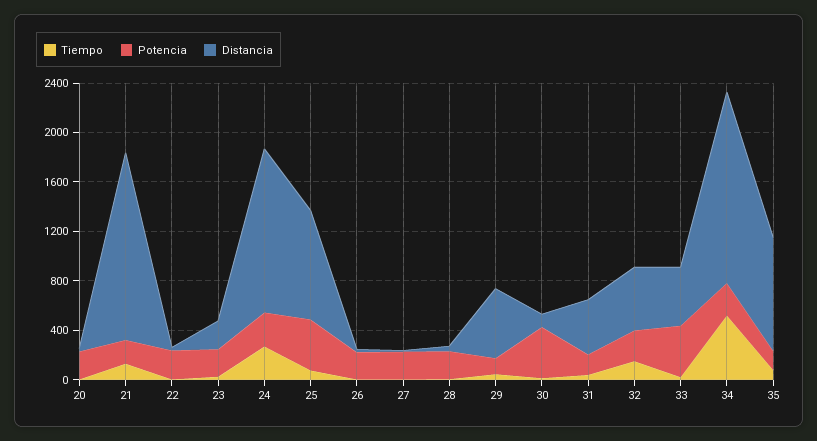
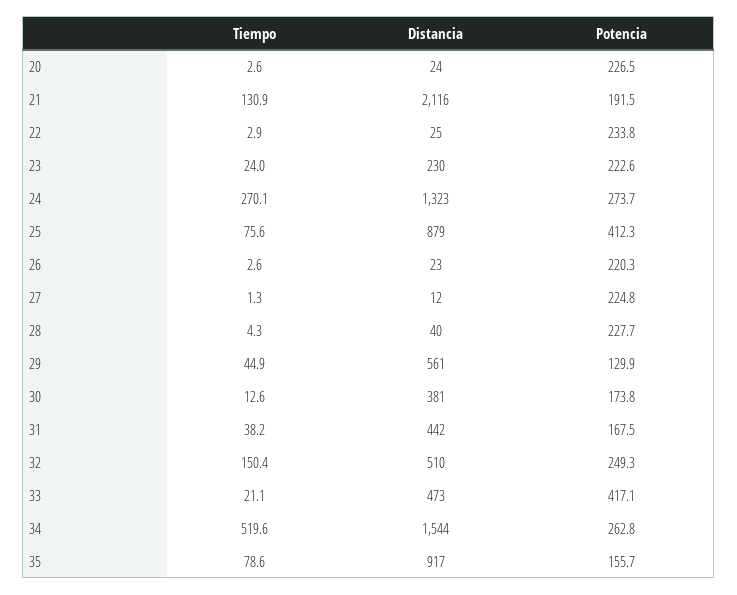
  {
    "Tiempo": {
      "20": 2.6,
      "21": 130.9,
      "22": 2.9,
      "23": 24,
      "24": 270.1,
      "25": 75.6,
      "26": 2.6,
      "27": 1.3,
      "28": 4.3,
      "29": 44.9,
      "30": 12.6,
      "31": 38.2,
      "32": 150.4,
      "33": 21.1,
      "34": 519.6,
      "35": 78.6
    },
    "Potencia": {
      "20": 226.5,
      "21": 191.5,
      "22": 233.8,
      "23": 222.6,
      "24": 273.7,
      "25": 412.3,
      "26": 220.3,
      "27": 224.8,
      "28": 227.7,
      "29": 129.9,
-     "30": 400,
+     "30": 173.8,
      "31": 167.5,
      "32": 249.3,
      "33": 417.1,
      "34": 262.8,
      "35": 155.7
    },
    "Distancia": {
      "20": 24,
-     "21": 1500,
+     "21": 2116,
      "22": 25,
      "23": 230,
      "24": 1323,
      "25": 879,
      "26": 23,
      "27": 12,
      "28": 40,
      "29": 561,
-     "30": 100,
+     "30": 381,
      "31": 442,
      "32": 510,
      "33": 473,
      "34": 1544,
      "35": 917
    }
  }

